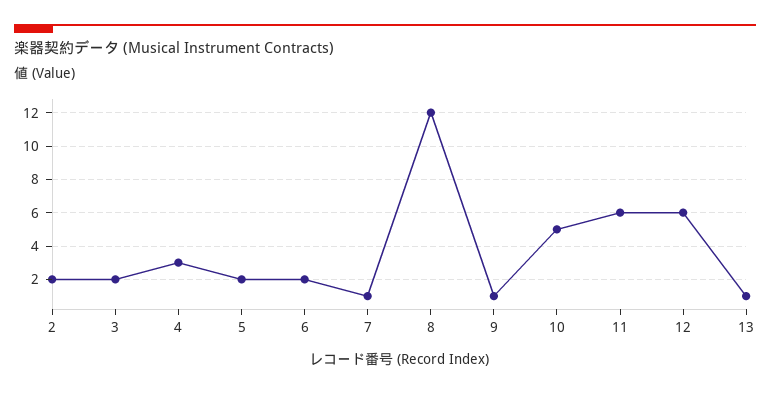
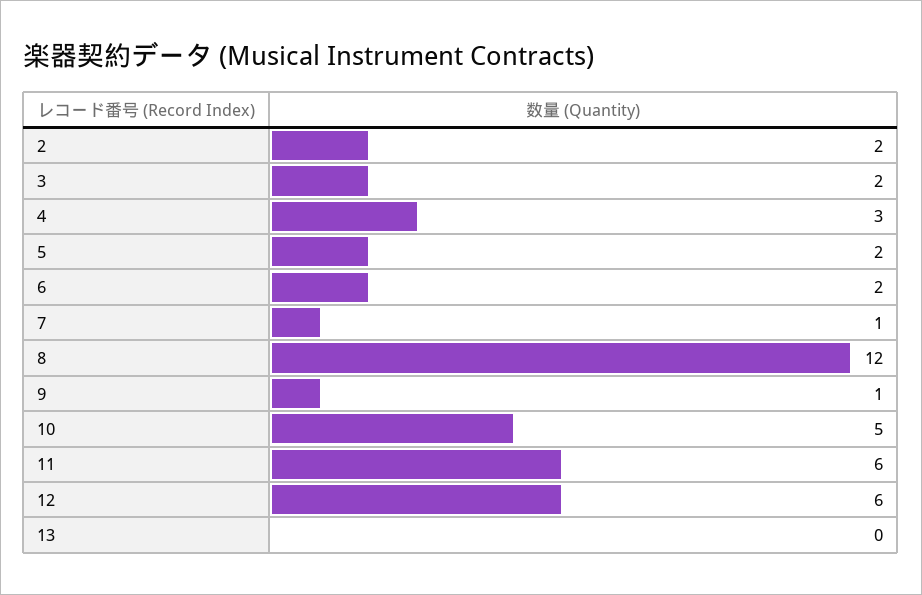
  {
    "2": 2,
    "3": 2,
    "4": 3,
    "5": 2,
    "6": 2,
    "7": 1,
    "8": 12,
    "9": 1,
    "10": 5,
    "11": 6,
    "12": 6,
-   "13": 1
+   "13": 0
  }

